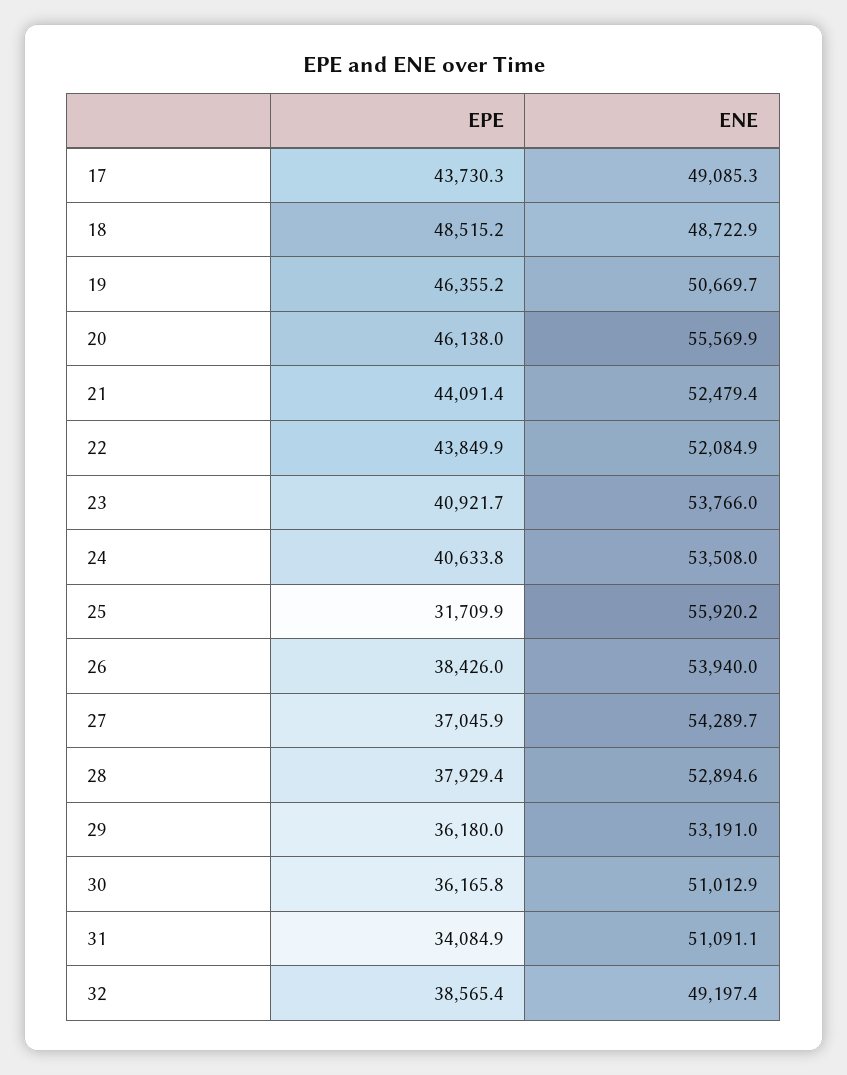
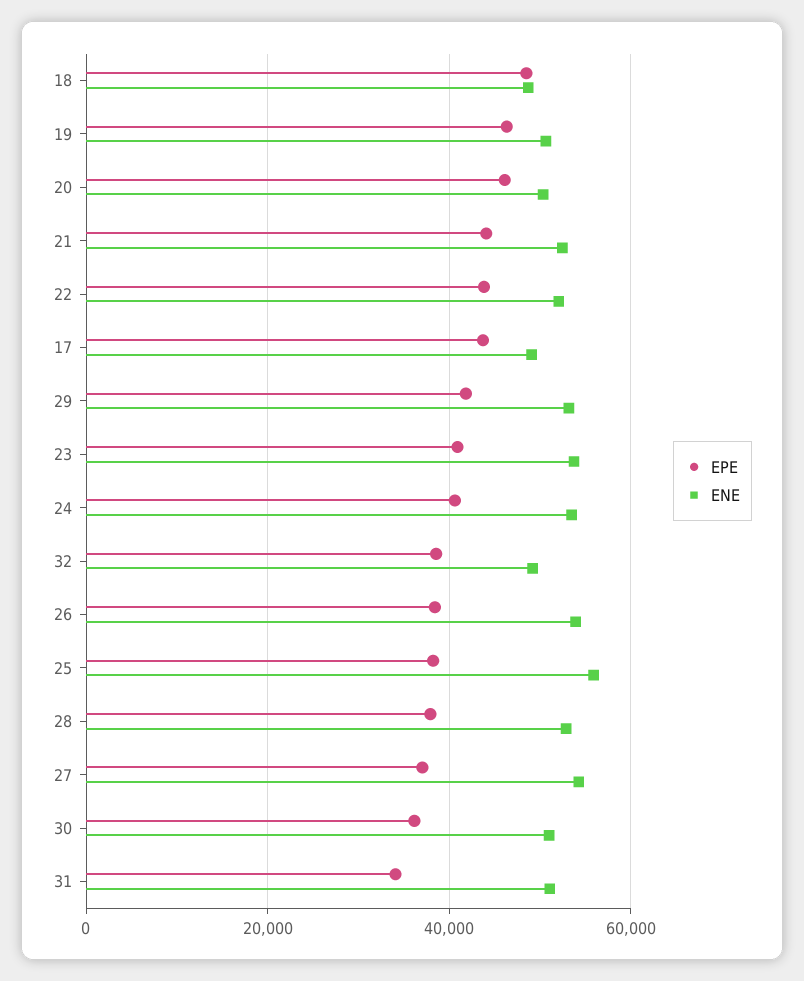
  {
    "EPE": {
      "17": 43730.3,
      "18": 48515.2,
      "19": 46355.2,
      "20": 46138,
      "21": 44091.4,
      "22": 43849.9,
      "23": 40921.7,
      "24": 40633.8,
-     "25": 31709.9,
+     "25": 38000,
      "26": 38426,
      "27": 37045.9,
      "28": 37929.4,
-     "29": 36180,
+     "29": 42000,
      "30": 36165.8,
      "31": 34084.9,
      "32": 38565.4
    },
    "ENE": {
      "17": 49085.3,
      "18": 48722.9,
      "19": 50669.7,
-     "20": 55569.9,
+     "20": 50000,
      "21": 52479.4,
      "22": 52084.9,
      "23": 53766,
      "24": 53508,
      "25": 55920.2,
      "26": 53940,
      "27": 54289.7,
      "28": 52894.6,
      "29": 53191,
      "30": 51012.9,
      "31": 51091.1,
      "32": 49197.4
    }
  }

